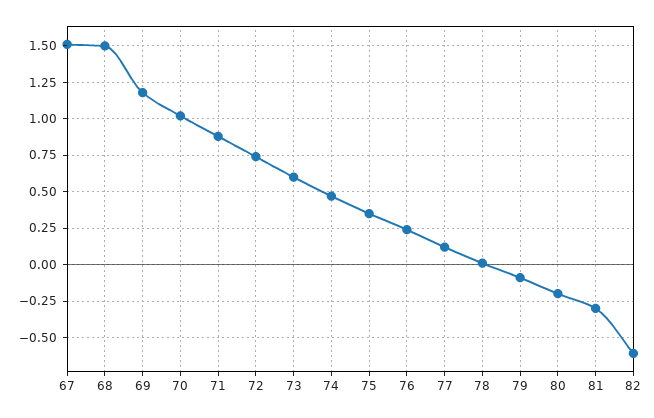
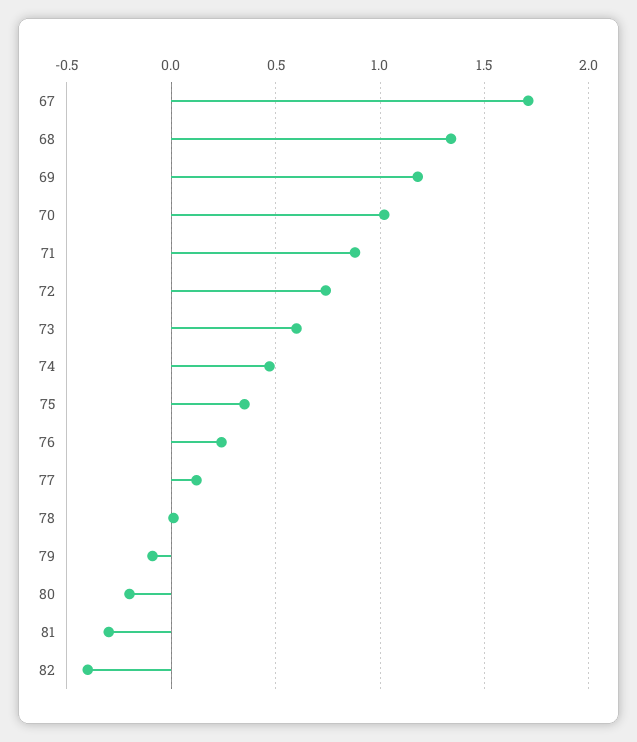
  {
-   "67": 1.5,
+   "67": 1.7,
-   "68": 1.5,
+   "68": 1.35,
    "69": 1.2,
    "70": 1,
    "71": 0.9,
    "72": 0.75,
    "73": 0.6,
    "74": 0.45,
    "75": 0.35,
    "76": 0.25,
    "77": 0.1,
    "78": 0,
    "79": -0.1,
    "80": -0.2,
    "81": -0.3,
-   "82": -0.6
+   "82": -0.4
  }

